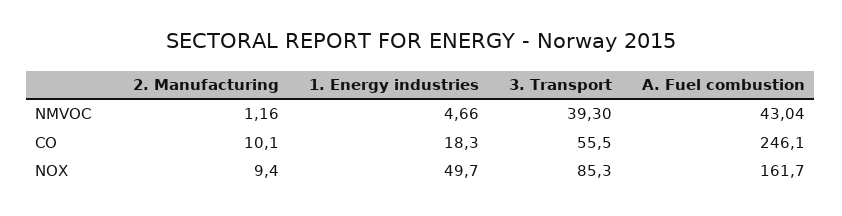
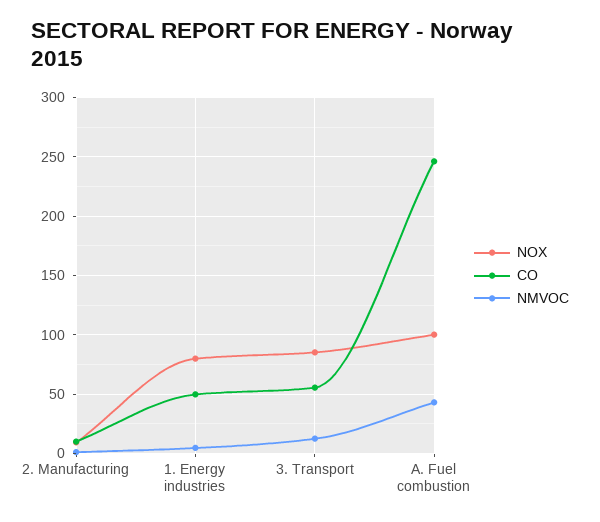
  {
    "NMVOC": {
      "2. Manufacturing": 1.16,
      "1. Energy industries": 4.66,
-     "3. Transport": 39.3,
+     "3. Transport": 10,
      "A. Fuel combustion": 43.04
    },
    "CO": {
      "2. Manufacturing": 10.1,
-     "1. Energy industries": 18.3,
+     "1. Energy industries": 50,
      "3. Transport": 55.5,
      "A. Fuel combustion": 246.1
    },
    "NOX": {
      "2. Manufacturing": 9.4,
-     "1. Energy industries": 49.7,
+     "1. Energy industries": 80,
      "3. Transport": 85.3,
-     "A. Fuel combustion": 161.7
+     "A. Fuel combustion": 100
    }
  }

